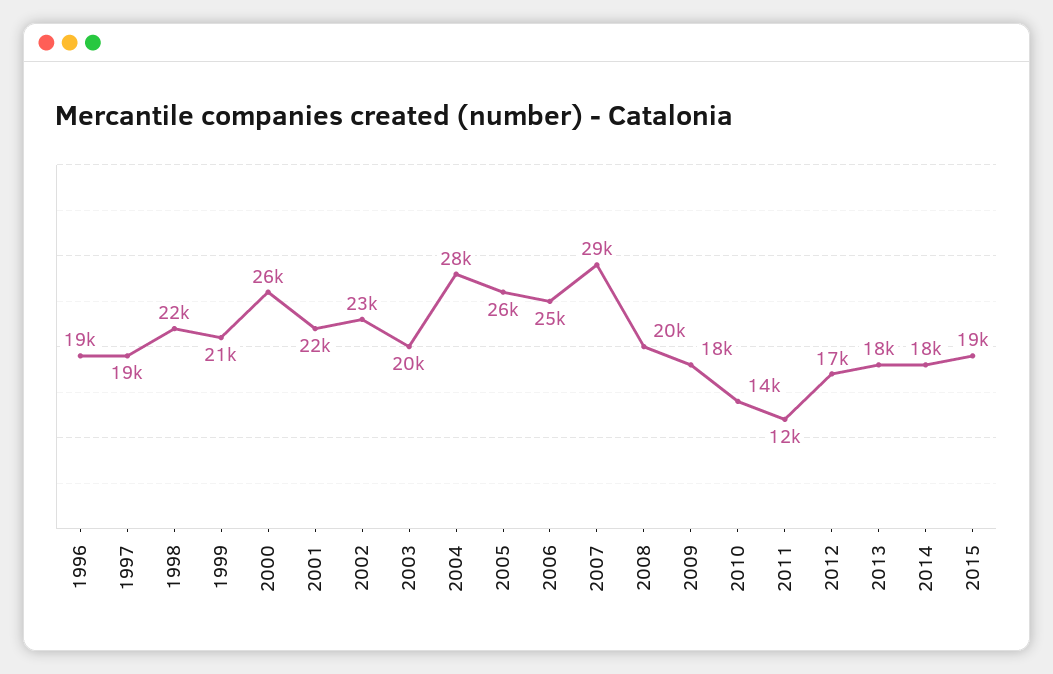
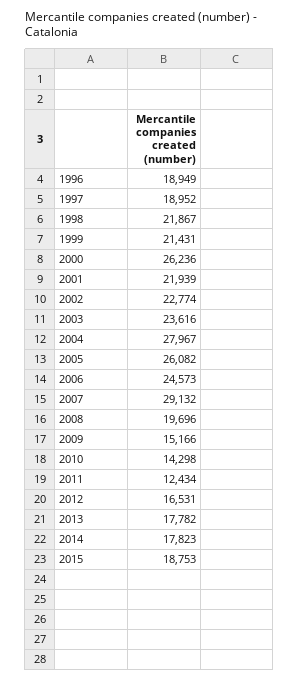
  {
    "1996": 18949,
    "1997": 18952,
    "1998": 21867,
    "1999": 21431,
    "2000": 26236,
    "2001": 21939,
    "2002": 22774,
-   "2003": 20000,
+   "2003": 23616,
    "2004": 27967,
    "2005": 26082,
    "2006": 24573,
    "2007": 29132,
    "2008": 19696,
-   "2009": 18000,
+   "2009": 15166,
    "2010": 14298,
    "2011": 12434,
    "2012": 16531,
    "2013": 17782,
    "2014": 17823,
    "2015": 18753
  }

